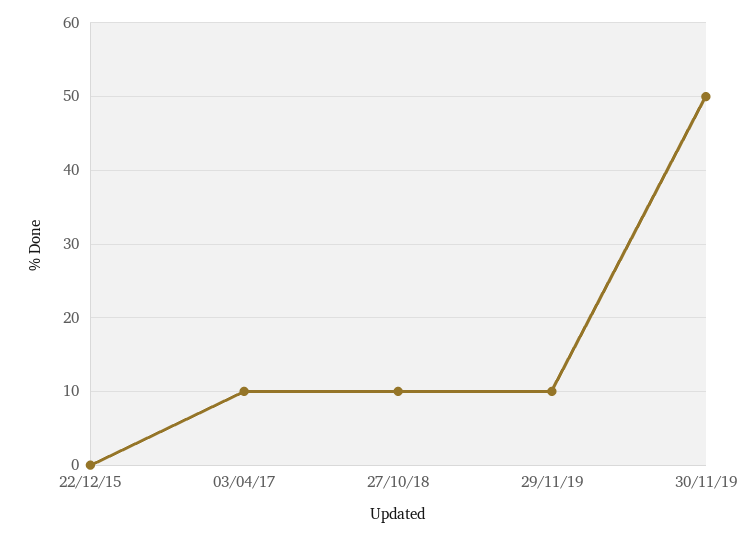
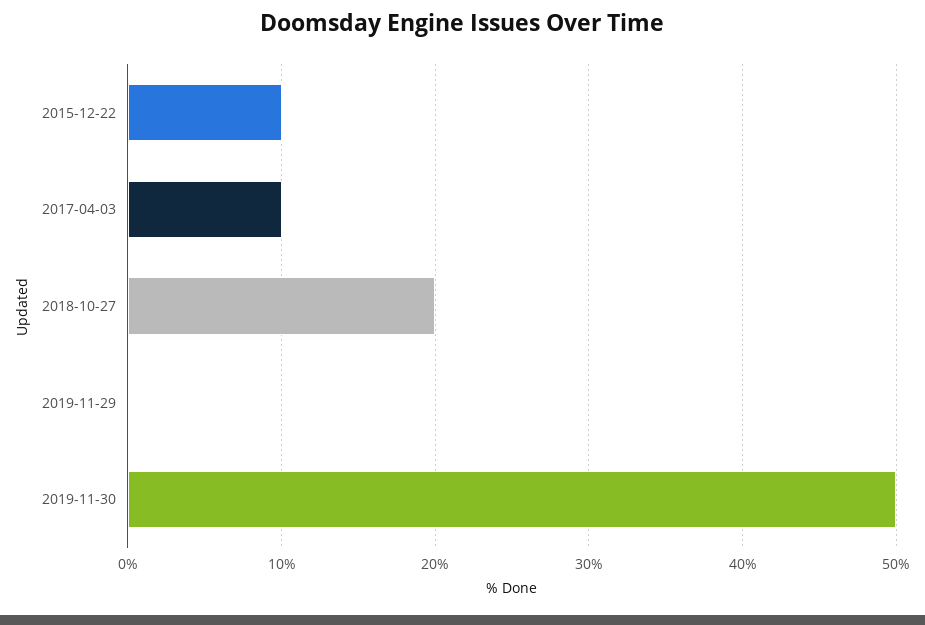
  {
-   "22/12/15": 0,
+   "22/12/15": 10,
    "03/04/17": 10,
-   "27/10/18": 10,
+   "27/10/18": 20,
-   "29/11/19": 10,
+   "29/11/19": 0,
    "30/11/19": 50
  }

